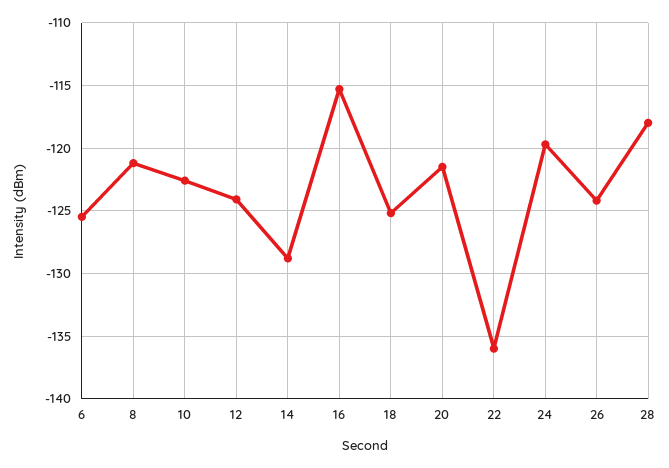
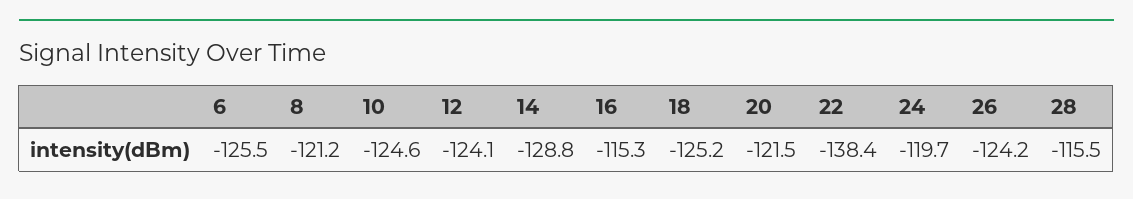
  {
    "6": -125.5,
    "8": -121.2,
-   "10": -122.5,
+   "10": -124.6,
    "12": -124.1,
    "14": -128.8,
    "16": -115.3,
    "18": -125.2,
    "20": -121.5,
-   "22": -136,
+   "22": -138.4,
    "24": -119.7,
    "26": -124.2,
-   "28": -118
+   "28": -115.5
  }

